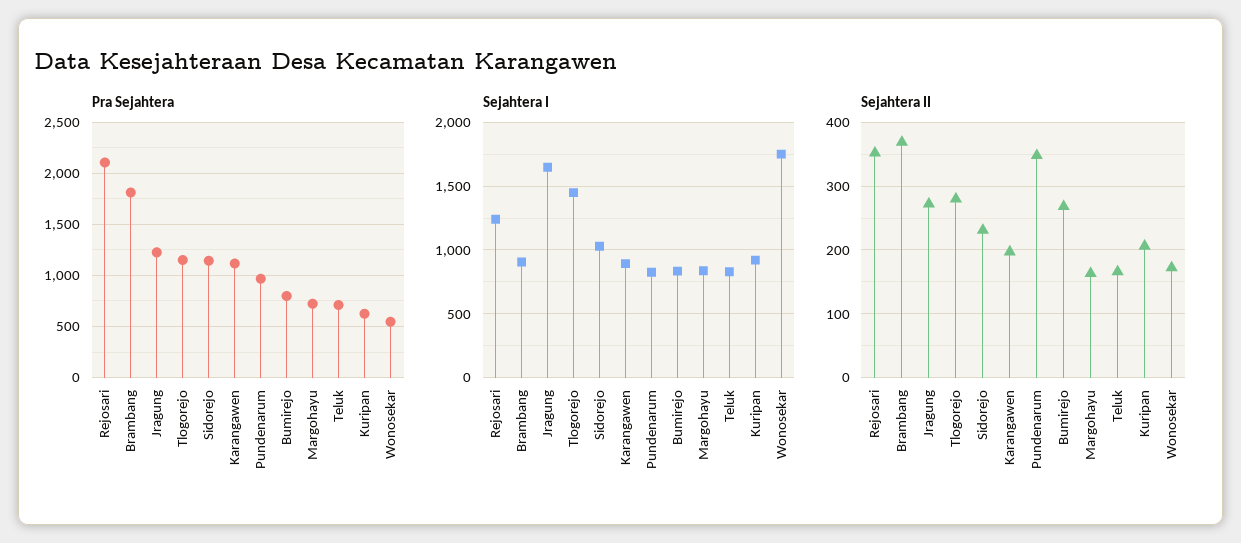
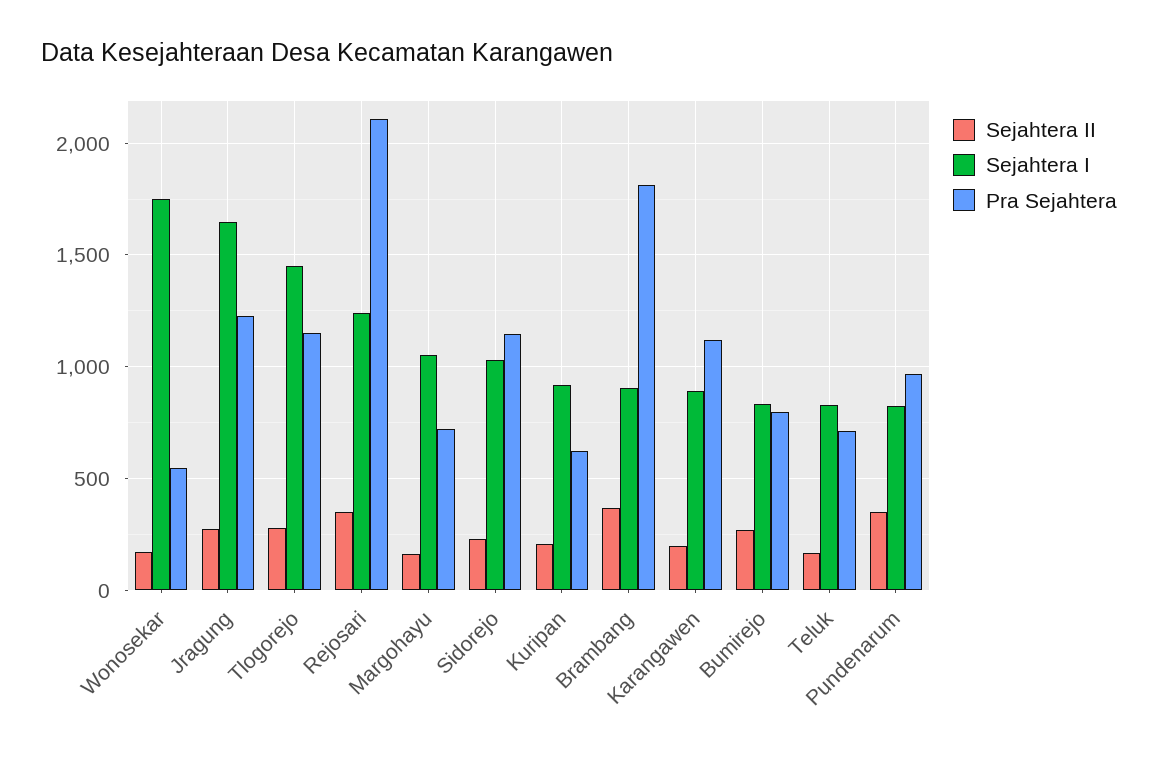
  {
    "Pra Sejahtera": {
      "Rejosari": 2100,
      "Brambang": 1800,
      "Jragung": 1250,
      "Tlogorejo": 1150,
      "Sidorejo": 1150,
      "Karangawen": 1100,
      "Pundenarum": 950,
      "Bumirejo": 800,
      "Margohayu": 700,
      "Teluk": 700,
      "Kuripan": 600,
      "Wonosekar": 550
    },
    "Sejahtera I": {
      "Rejosari": 1250,
      "Brambang": 900,
      "Jragung": 1650,
      "Tlogorejo": 1450,
      "Sidorejo": 1050,
      "Karangawen": 900,
      "Pundenarum": 850,
      "Bumirejo": 850,
-     "Margohayu": 850,
+     "Margohayu": 1050,
      "Teluk": 850,
      "Kuripan": 900,
      "Wonosekar": 1750
    },
    "Sejahtera II": {
      "Rejosari": 350,
      "Brambang": 370,
      "Jragung": 270,
      "Tlogorejo": 280,
      "Sidorejo": 230,
      "Karangawen": 200,
      "Pundenarum": 350,
      "Bumirejo": 270,
      "Margohayu": 160,
      "Teluk": 170,
      "Kuripan": 210,
      "Wonosekar": 170
    }
  }

